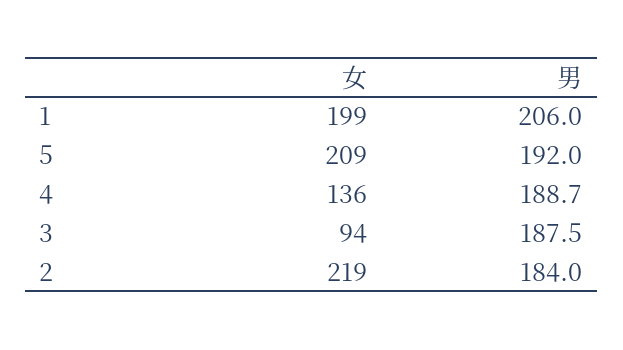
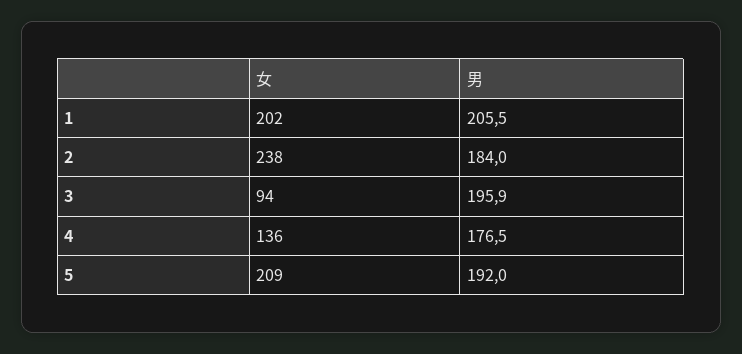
  {
    "女": {
-     "1": 199,
+     "1": 202,
      "5": 209,
      "4": 136,
      "3": 94,
-     "2": 219
+     "2": 238
    },
    "男": {
-     "1": 206,
+     "1": 205.5,
      "5": 192,
-     "4": 188.7,
+     "4": 176.5,
-     "3": 187.5,
+     "3": 195.9,
      "2": 184
    }
  }

